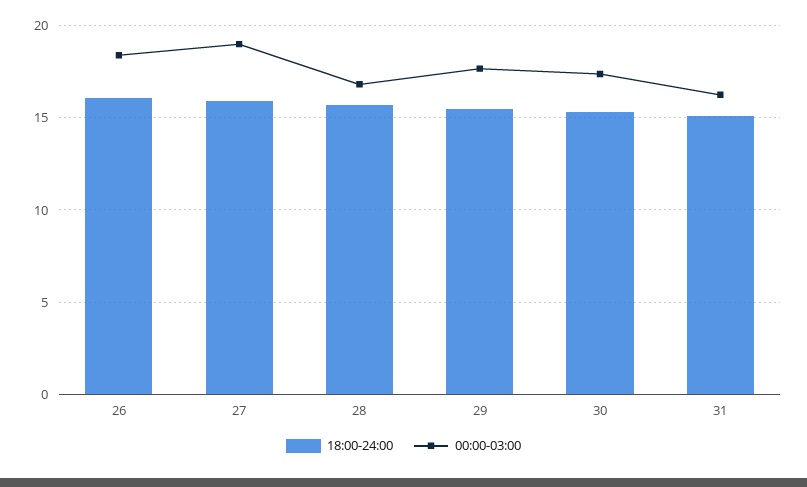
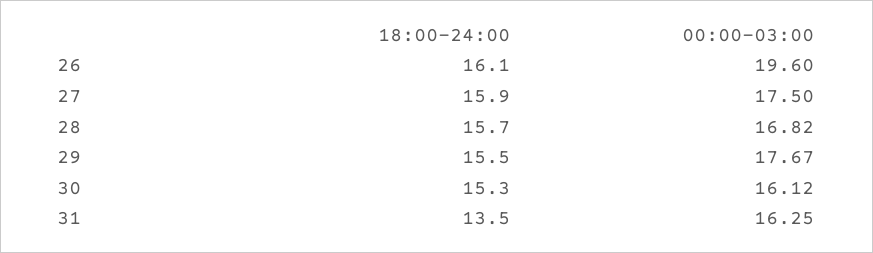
  {
    "18:00-24:00": {
      "26": 16.1,
      "27": 15.9,
      "28": 15.7,
      "29": 15.5,
      "30": 15.3,
-     "31": 15
+     "31": 13.5
    },
    "00:00-03:00": {
-     "26": 18.5,
+     "26": 19.6,
-     "27": 19,
+     "27": 17.5,
      "28": 16.82,
      "29": 17.67,
-     "30": 17.5,
+     "30": 16.12,
      "31": 16.25
    }
  }

